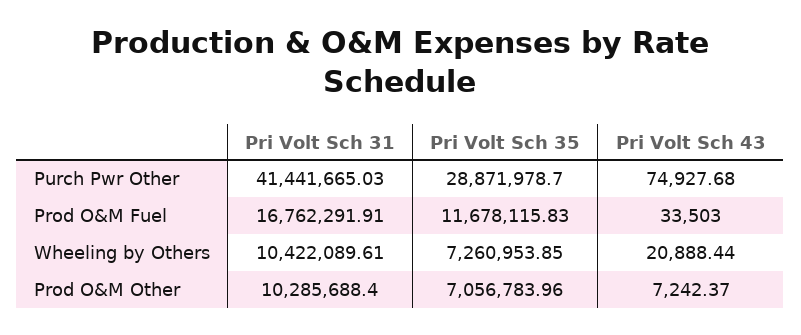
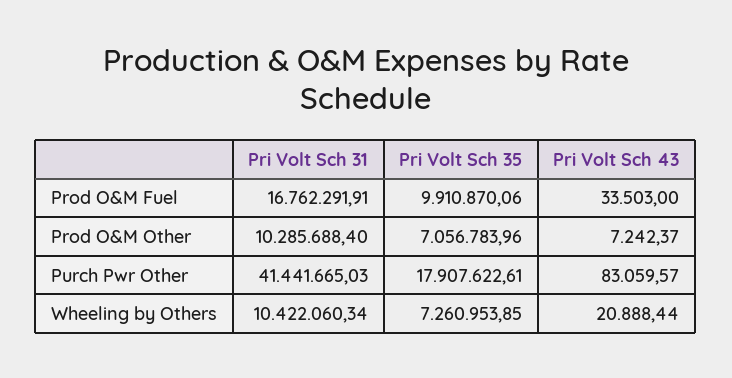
  {
    "Pri Volt Sch 31": {
      "Purch Pwr Other": 41441665.03,
      "Prod O&M Fuel": 16762291.91,
-     "Wheeling by Others": 10422089.61,
+     "Wheeling by Others": 10422060.34,
      "Prod O&M Other": 10285688.4
    },
    "Pri Volt Sch 35": {
-     "Purch Pwr Other": 28871978.7,
+     "Purch Pwr Other": 17907622.61,
-     "Prod O&M Fuel": 11678115.83,
+     "Prod O&M Fuel": 9910870.06,
      "Wheeling by Others": 7260953.85,
      "Prod O&M Other": 7056783.96
    },
    "Pri Volt Sch 43": {
-     "Purch Pwr Other": 74927.68,
+     "Purch Pwr Other": 83059.57,
      "Prod O&M Fuel": 33503,
      "Wheeling by Others": 20888.44,
      "Prod O&M Other": 7242.37
    }
  }

